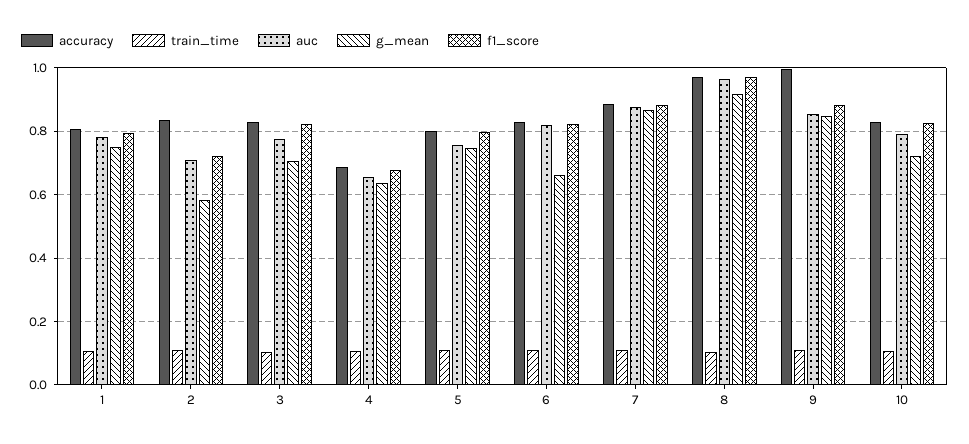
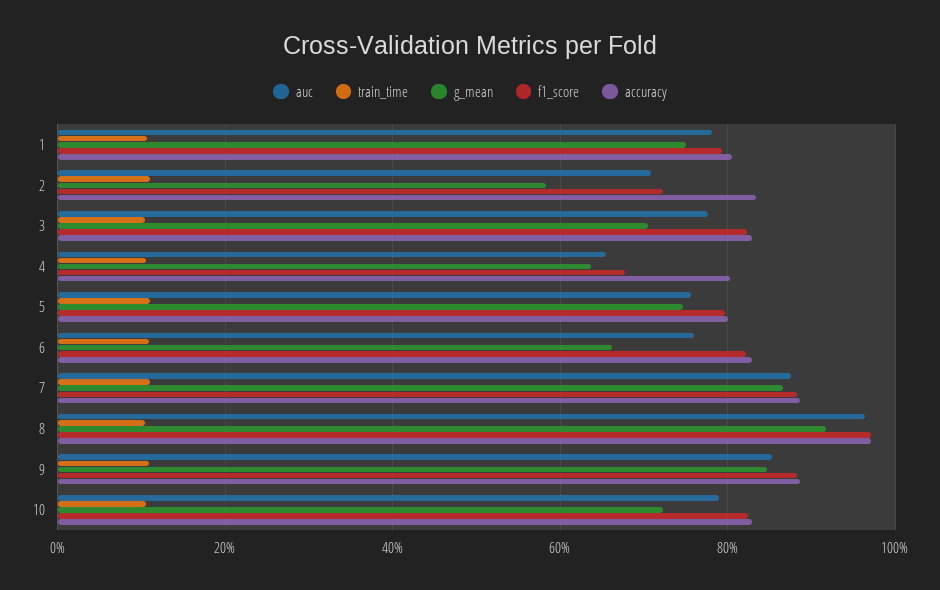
  {
    "accuracy": {
      "1": 0.8,
      "2": 0.84,
      "3": 0.82,
-     "4": 0.68,
+     "4": 0.8,
      "5": 0.8,
      "6": 0.82,
      "7": 0.88,
      "8": 0.98,
-     "9": 1,
+     "9": 0.88,
      "10": 0.82
    },
    "train_time": {
      "1": 0.1,
      "2": 0.12,
      "3": 0.1,
      "4": 0.1,
      "5": 0.12,
      "6": 0.1,
      "7": 0.1,
      "8": 0.1,
      "9": 0.1,
      "10": 0.1
    },
    "auc": {
      "1": 0.78,
      "2": 0.7,
      "3": 0.78,
      "4": 0.66,
      "5": 0.76,
-     "6": 0.82,
+     "6": 0.76,
      "7": 0.88,
      "8": 0.96,
      "9": 0.86,
      "10": 0.78
    },
    "g_mean": {
      "1": 0.76,
      "2": 0.58,
      "3": 0.7,
      "4": 0.64,
      "5": 0.74,
      "6": 0.66,
      "7": 0.86,
      "8": 0.92,
      "9": 0.84,
      "10": 0.72
    },
    "f1_score": {
      "1": 0.8,
      "2": 0.72,
      "3": 0.82,
      "4": 0.68,
      "5": 0.8,
      "6": 0.82,
      "7": 0.88,
      "8": 0.98,
      "9": 0.88,
      "10": 0.82
    }
  }

